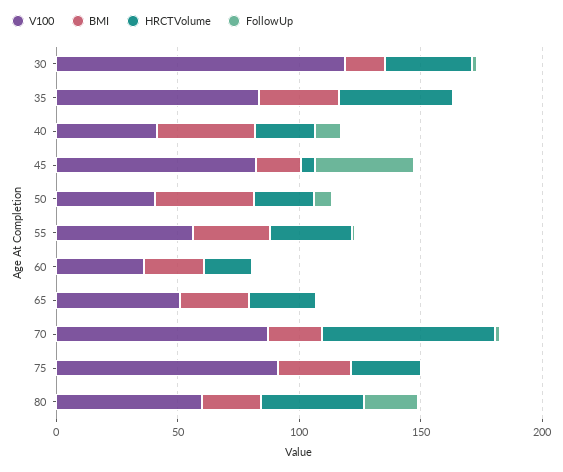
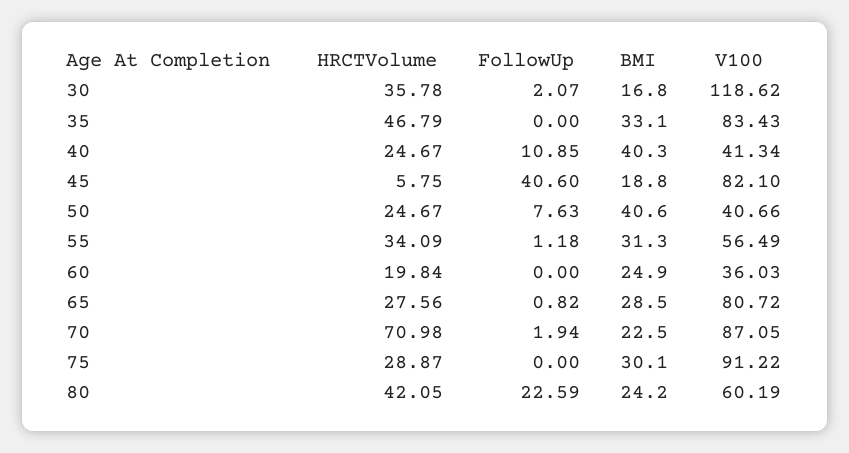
  {
    "V100": {
      "30": 118.62,
      "35": 83.43,
      "40": 41.34,
      "45": 82.1,
      "50": 40.66,
      "55": 56.49,
      "60": 36.03,
-     "65": 50,
+     "65": 80.72,
      "70": 87.05,
      "75": 91.22,
      "80": 60.19
    },
    "BMI": {
      "30": 16.8,
      "35": 33.1,
      "40": 40.3,
      "45": 18.8,
      "50": 40.6,
      "55": 31.3,
      "60": 24.9,
      "65": 28.5,
      "70": 22.5,
      "75": 30.1,
      "80": 24.2
    },
    "HRCTVolume": {
      "30": 35.78,
      "35": 46.79,
      "40": 24.67,
      "45": 5.75,
      "50": 24.67,
      "55": 34.09,
      "60": 19.84,
      "65": 27.56,
      "70": 70.98,
      "75": 28.87,
      "80": 42.05
    },
    "FollowUp": {
      "30": 2.07,
      "35": 0,
      "40": 10.85,
      "45": 40.6,
      "50": 7.63,
      "55": 1.18,
      "60": 0,
      "65": 0.82,
      "70": 1.94,
      "75": 0,
      "80": 22.59
    }
  }

